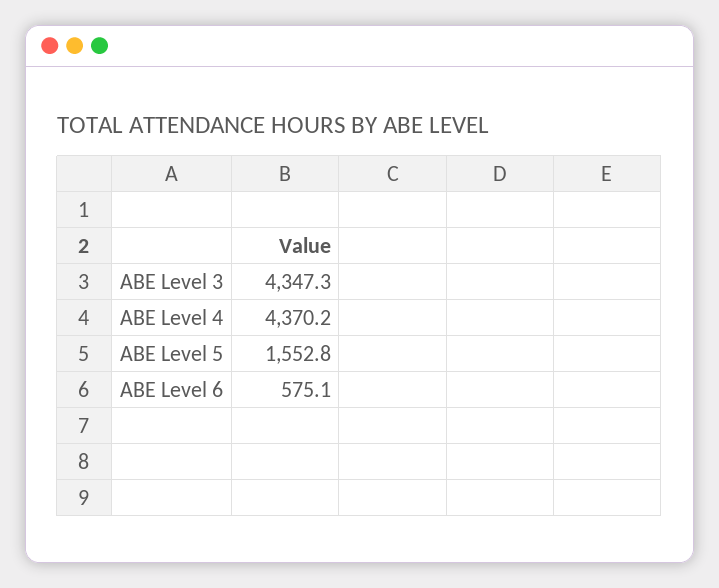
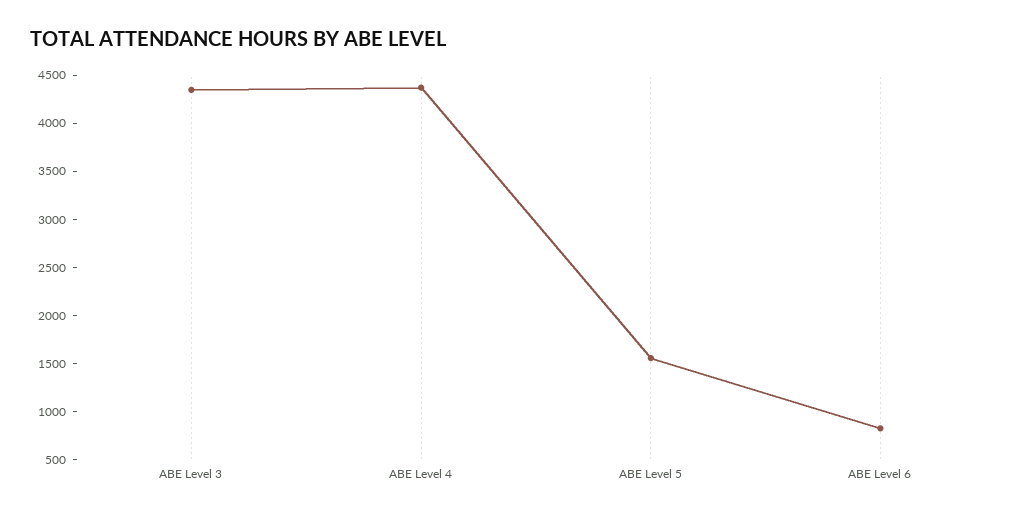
  {
    "ABE Level 3": 4347.3,
    "ABE Level 4": 4370.2,
    "ABE Level 5": 1552.8,
-   "ABE Level 6": 575.1
+   "ABE Level 6": 800
  }

